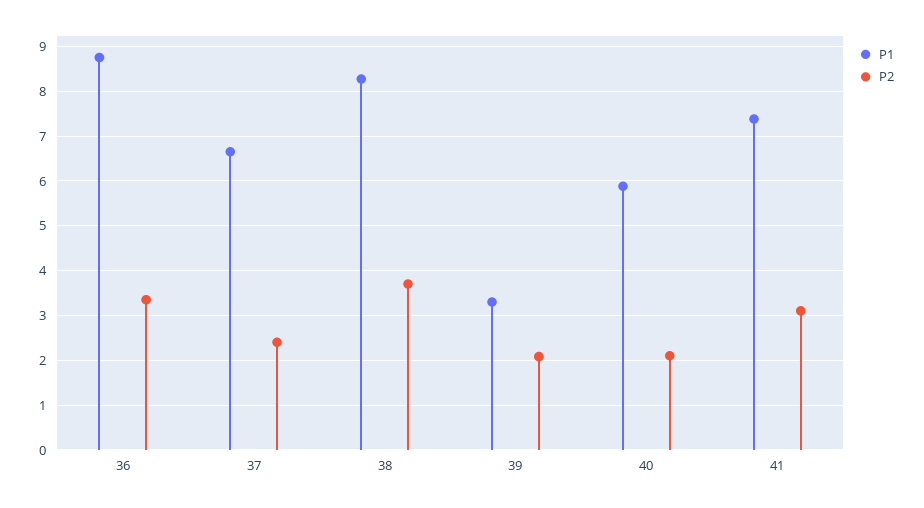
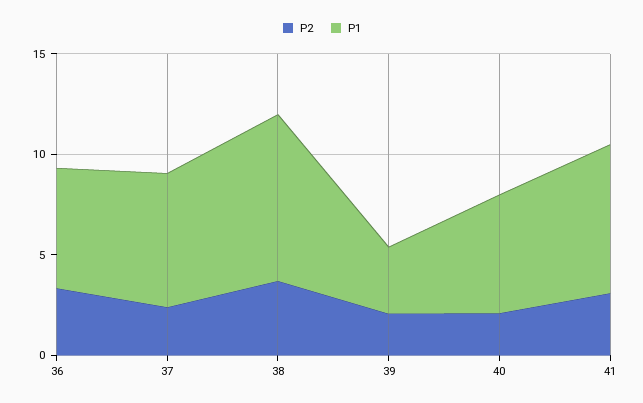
  {
    "P1": {
-     "36": 8.8,
+     "36": 6,
      "37": 6.6,
      "38": 8.2,
      "39": 3.4,
      "40": 5.8,
      "41": 7.4
    },
    "P2": {
      "36": 3.4,
      "37": 2.4,
      "38": 3.8,
      "39": 2,
      "40": 2.2,
      "41": 3.2
    }
  }

